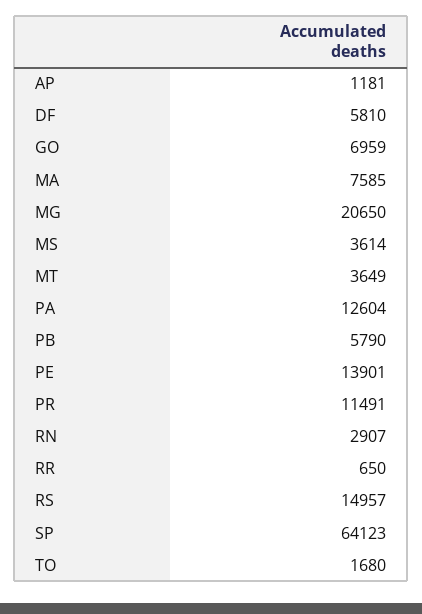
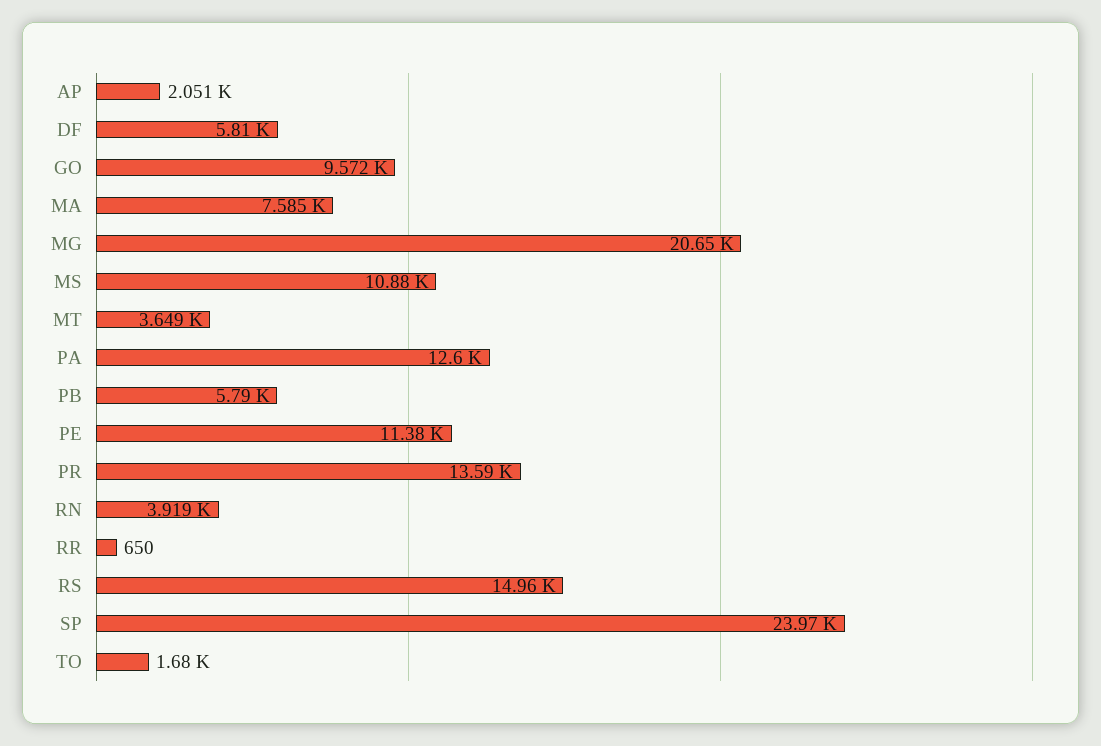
  {
-   "AP": 1181,
+   "AP": 2051,
    "DF": 5810,
-   "GO": 6959,
+   "GO": 9572,
    "MA": 7585,
    "MG": 20650,
-   "MS": 3614,
+   "MS": 10880,
    "MT": 3649,
    "PA": 12604,
    "PB": 5790,
-   "PE": 13901,
+   "PE": 11380,
-   "PR": 11491,
+   "PR": 13590,
-   "RN": 2907,
+   "RN": 3919,
    "RR": 650,
    "RS": 14957,
-   "SP": 64123,
+   "SP": 23970,
    "TO": 1680
  }

